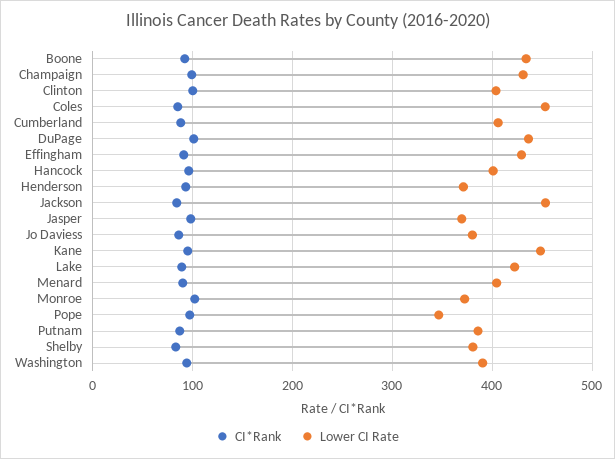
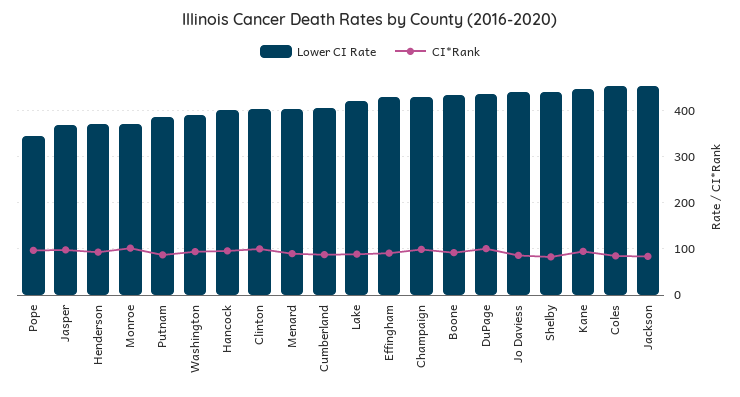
  {
    "CI*Rank": {
      "Boone": 90,
      "Champaign": 100,
      "Clinton": 100,
      "Coles": 90,
      "Cumberland": 90,
      "DuPage": 100,
      "Effingham": 90,
      "Hancock": 100,
      "Henderson": 90,
      "Jackson": 80,
      "Jasper": 100,
      "Jo Daviess": 90,
      "Kane": 100,
      "Lake": 90,
      "Menard": 90,
      "Monroe": 100,
      "Pope": 100,
      "Putnam": 90,
      "Shelby": 80,
      "Washington": 90
    },
    "Lower CI Rate": {
      "Boone": 430,
      "Champaign": 430,
      "Clinton": 400,
      "Coles": 450,
      "Cumberland": 410,
      "DuPage": 440,
      "Effingham": 430,
      "Hancock": 400,
      "Henderson": 370,
      "Jackson": 450,
      "Jasper": 370,
-     "Jo Daviess": 380,
+     "Jo Daviess": 440,
      "Kane": 450,
      "Lake": 420,
      "Menard": 400,
      "Monroe": 370,
      "Pope": 350,
      "Putnam": 390,
-     "Shelby": 380,
+     "Shelby": 440,
      "Washington": 390
    }
  }

